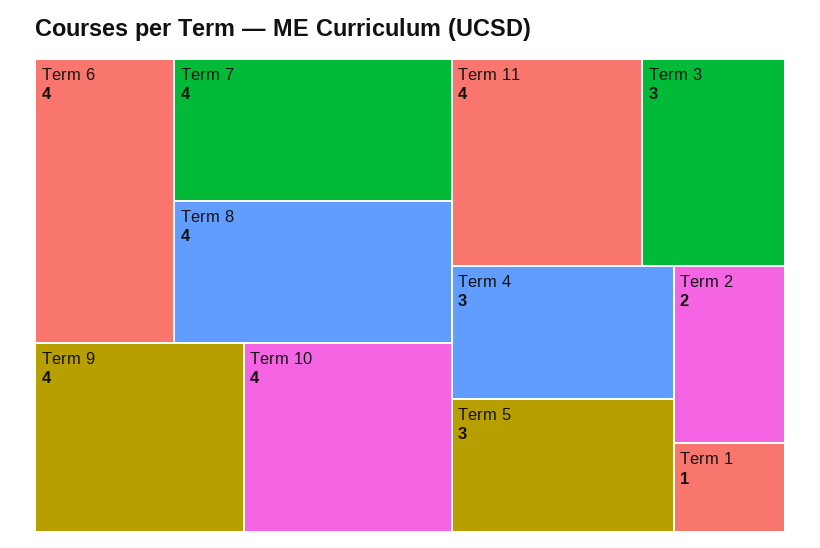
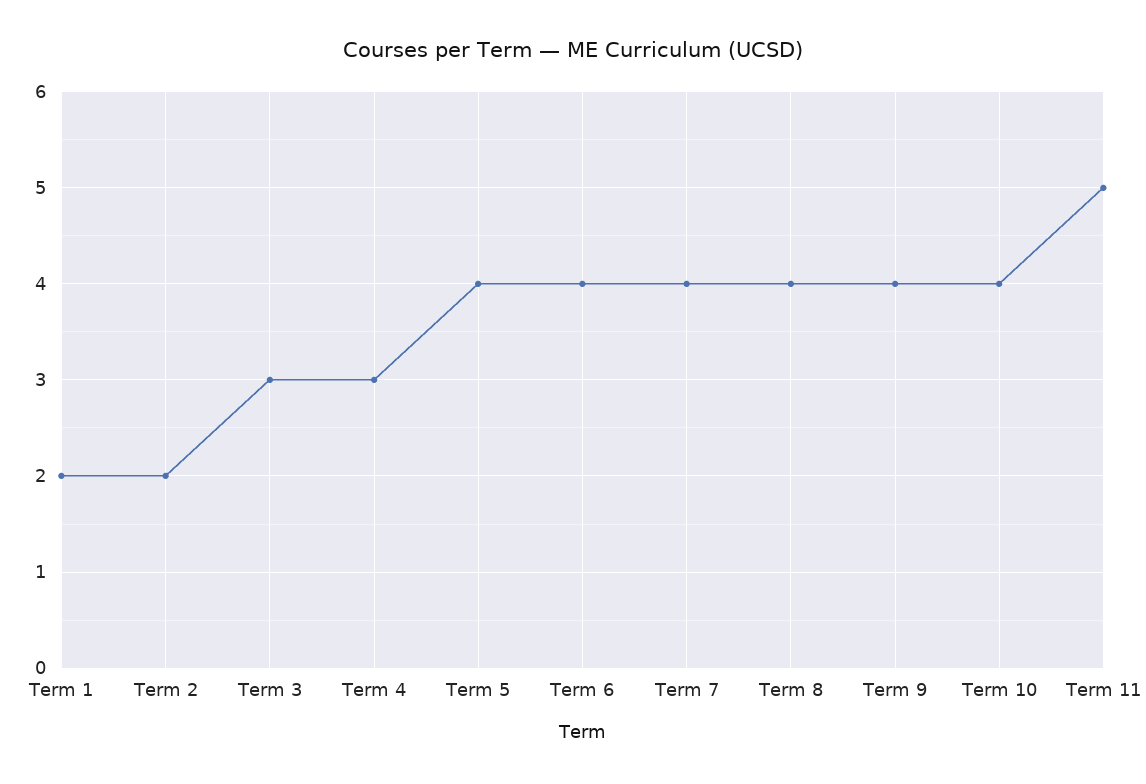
  {
    "Term 6": 4,
    "Term 7": 4,
    "Term 8": 4,
    "Term 9": 4,
    "Term 10": 4,
-   "Term 11": 4,
+   "Term 11": 5,
    "Term 3": 3,
    "Term 4": 3,
-   "Term 5": 3,
+   "Term 5": 4,
    "Term 2": 2,
-   "Term 1": 1
+   "Term 1": 2
  }

